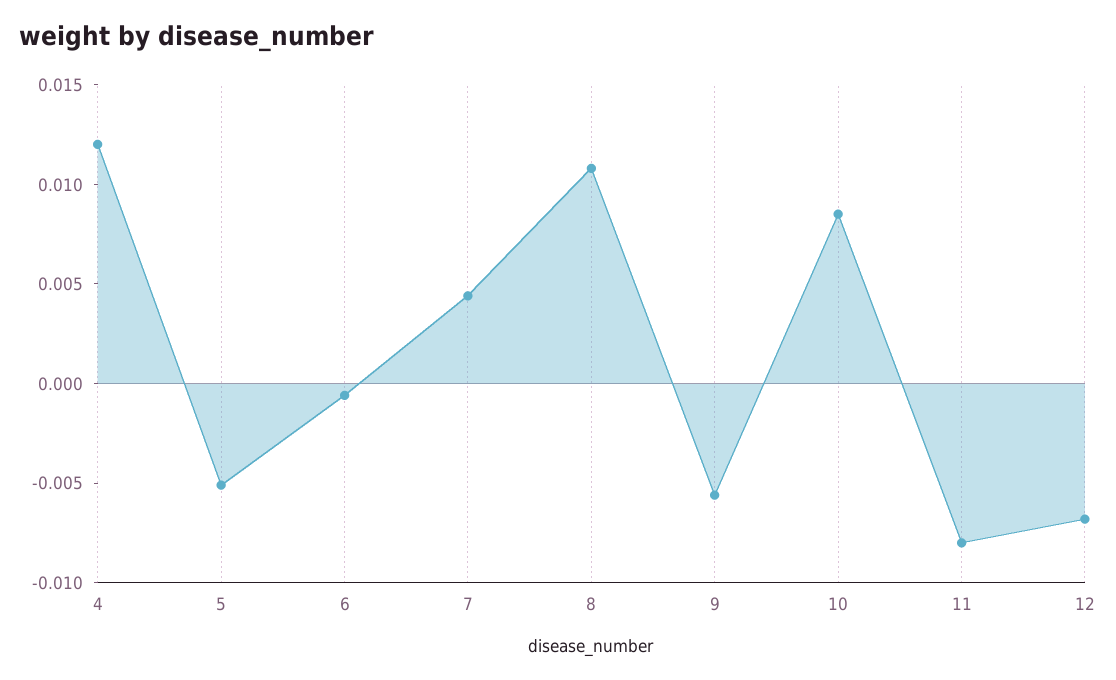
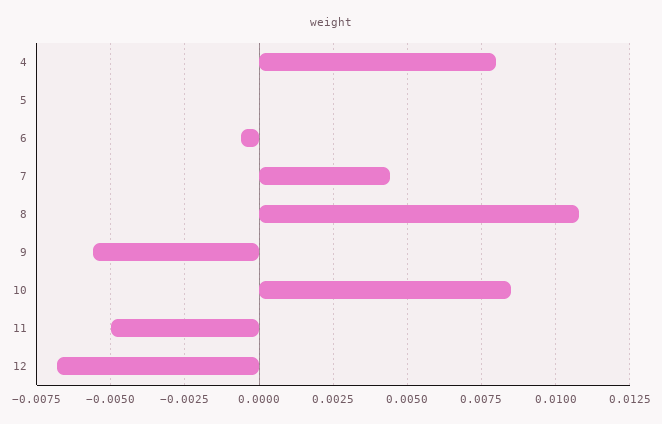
  {
-   "4": 0.012,
+   "4": 0.008,
-   "5": -0.005,
+   "5": 0,
    "6": -0.0005,
    "7": 0.0045,
    "8": 0.011,
    "9": -0.0055,
    "10": 0.0085,
-   "11": -0.008,
+   "11": -0.005,
    "12": -0.007
  }

